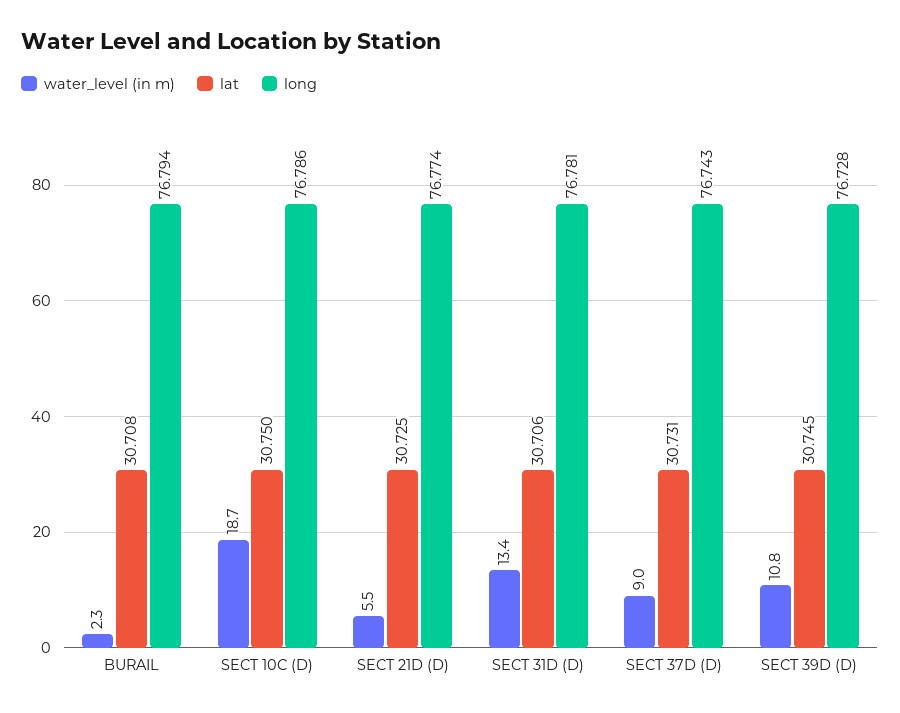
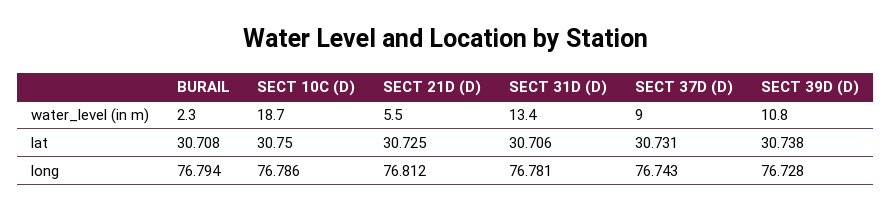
  {
    "water_level (in m)": {
      "BURAIL": 2.3,
      "SECT 10C (D)": 18.7,
      "SECT 21D (D)": 5.5,
      "SECT 31D (D)": 13.4,
      "SECT 37D (D)": 9,
      "SECT 39D (D)": 10.8
    },
    "lat": {
      "BURAIL": 30.708,
      "SECT 10C (D)": 30.75,
      "SECT 21D (D)": 30.725,
      "SECT 31D (D)": 30.706,
      "SECT 37D (D)": 30.731,
-     "SECT 39D (D)": 30.745
+     "SECT 39D (D)": 30.738
    },
    "long": {
      "BURAIL": 76.794,
      "SECT 10C (D)": 76.786,
-     "SECT 21D (D)": 76.774,
+     "SECT 21D (D)": 76.812,
      "SECT 31D (D)": 76.781,
      "SECT 37D (D)": 76.743,
      "SECT 39D (D)": 76.728
    }
  }

